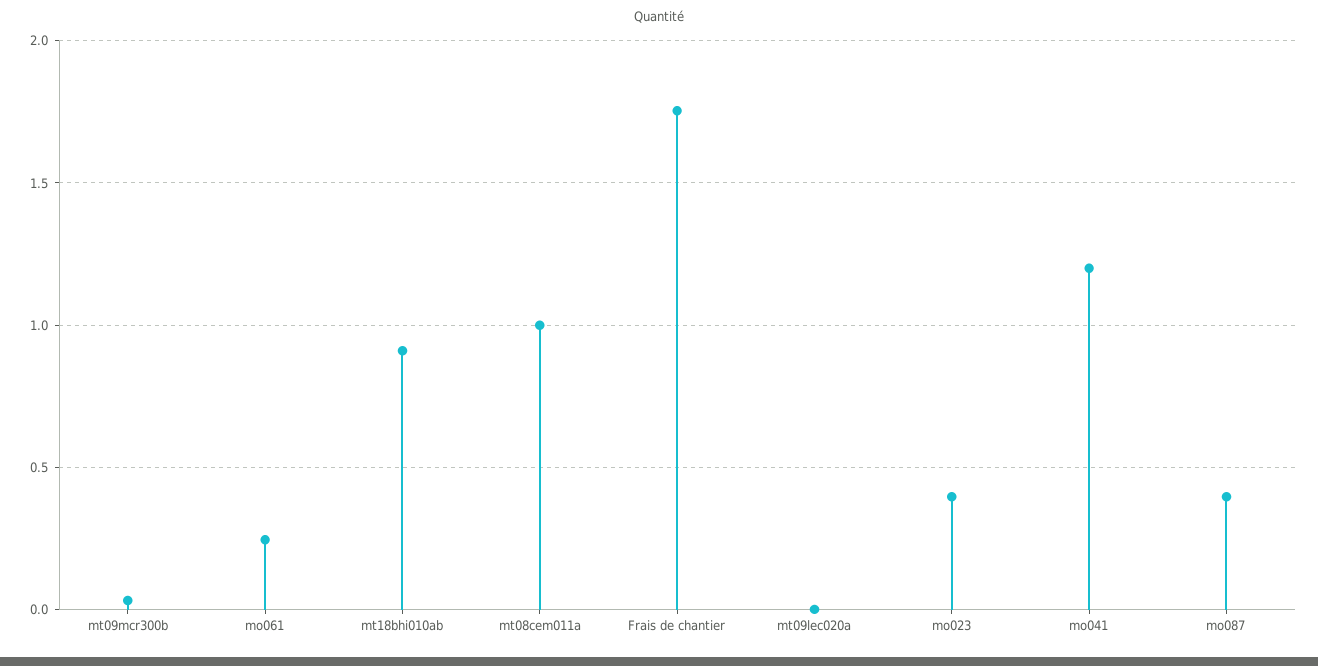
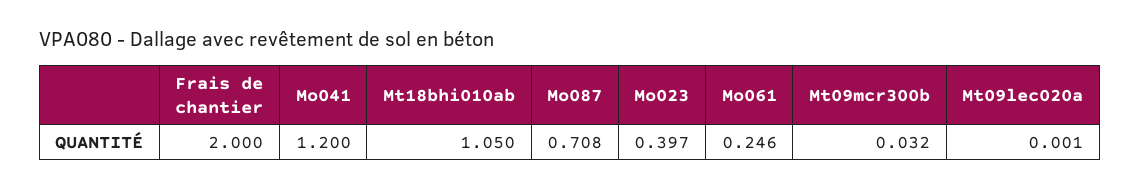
  {
    "mt09mcr300b": 0.032,
    "mo061": 0.246,
-   "mt18bhi010ab": 0.9,
+   "mt18bhi010ab": 1.05,
-   "mt08cem011a": 1,
-   "Frais de chantier": 1.75,
+   "Frais de chantier": 2,
    "mt09lec020a": 0.001,
    "mo023": 0.397,
    "mo041": 1.2,
-   "mo087": 0.4
+   "mo087": 0.708
  }

